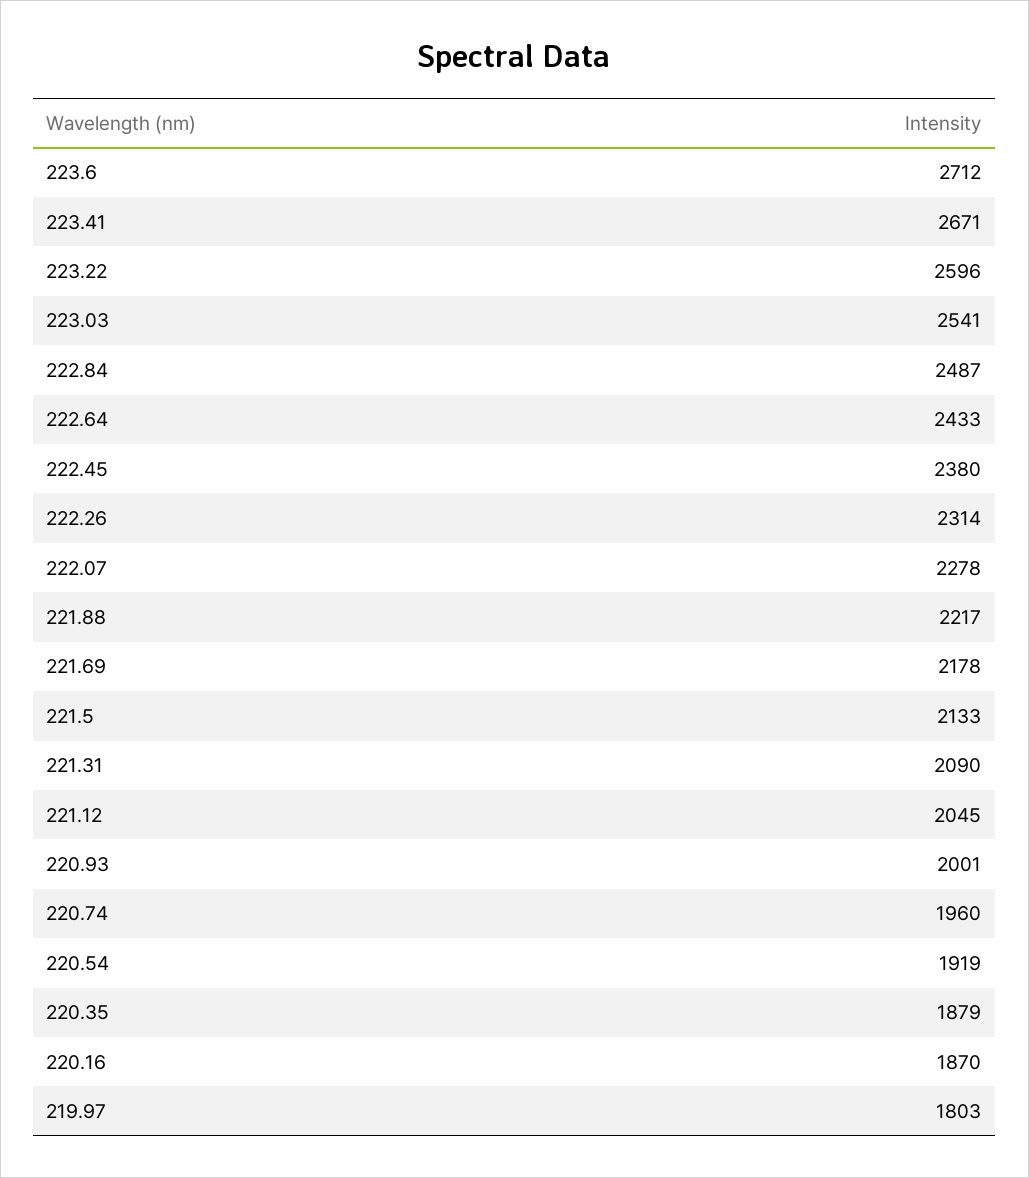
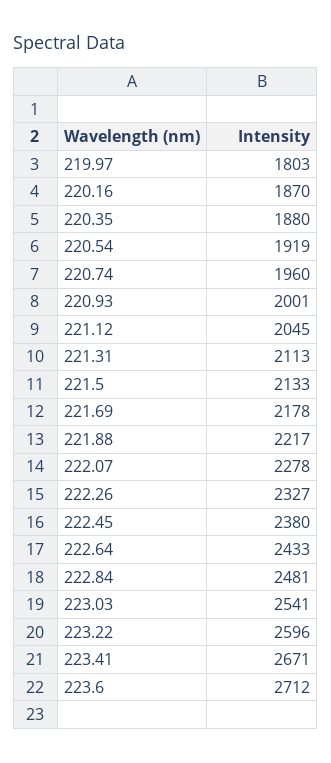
  {
    "223.6": 2712,
    "223.41": 2671,
    "223.22": 2596,
    "223.03": 2541,
-   "222.84": 2487,
+   "222.84": 2481,
    "222.64": 2433,
    "222.45": 2380,
-   "222.26": 2314,
+   "222.26": 2327,
    "222.07": 2278,
    "221.88": 2217,
    "221.69": 2178,
    "221.5": 2133,
-   "221.31": 2090,
+   "221.31": 2113,
    "221.12": 2045,
    "220.93": 2001,
    "220.74": 1960,
    "220.54": 1919,
-   "220.35": 1879,
+   "220.35": 1880,
    "220.16": 1870,
    "219.97": 1803
  }

